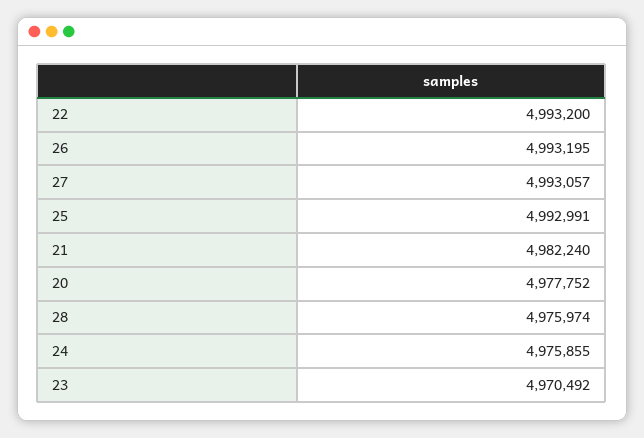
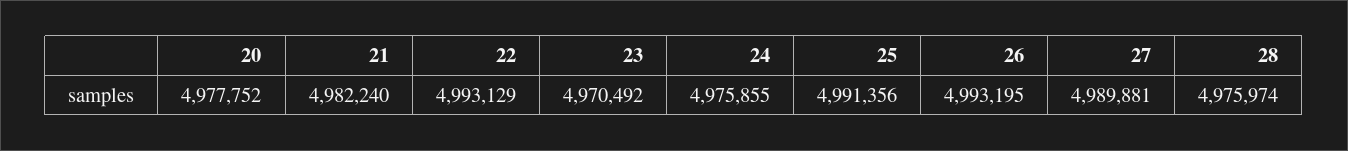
  {
-   "22": 4993200,
+   "22": 4993129,
    "26": 4993195,
-   "27": 4993057,
+   "27": 4989881,
-   "25": 4992991,
+   "25": 4991356,
    "21": 4982240,
    "20": 4977752,
    "28": 4975974,
    "24": 4975855,
    "23": 4970492
  }

